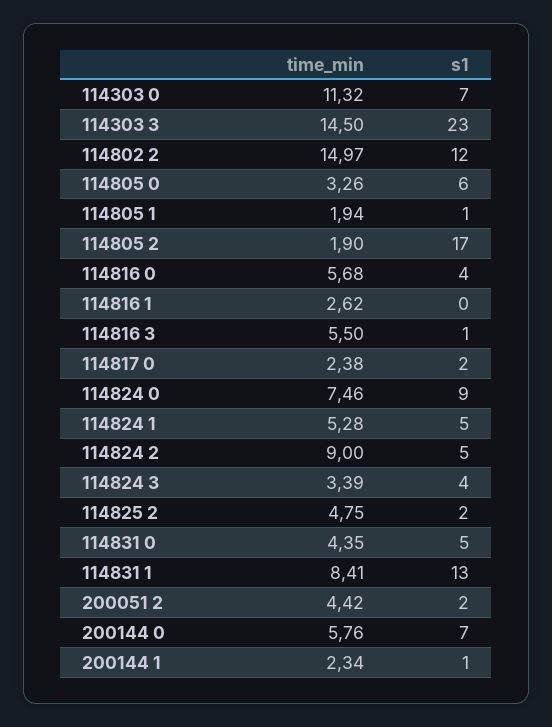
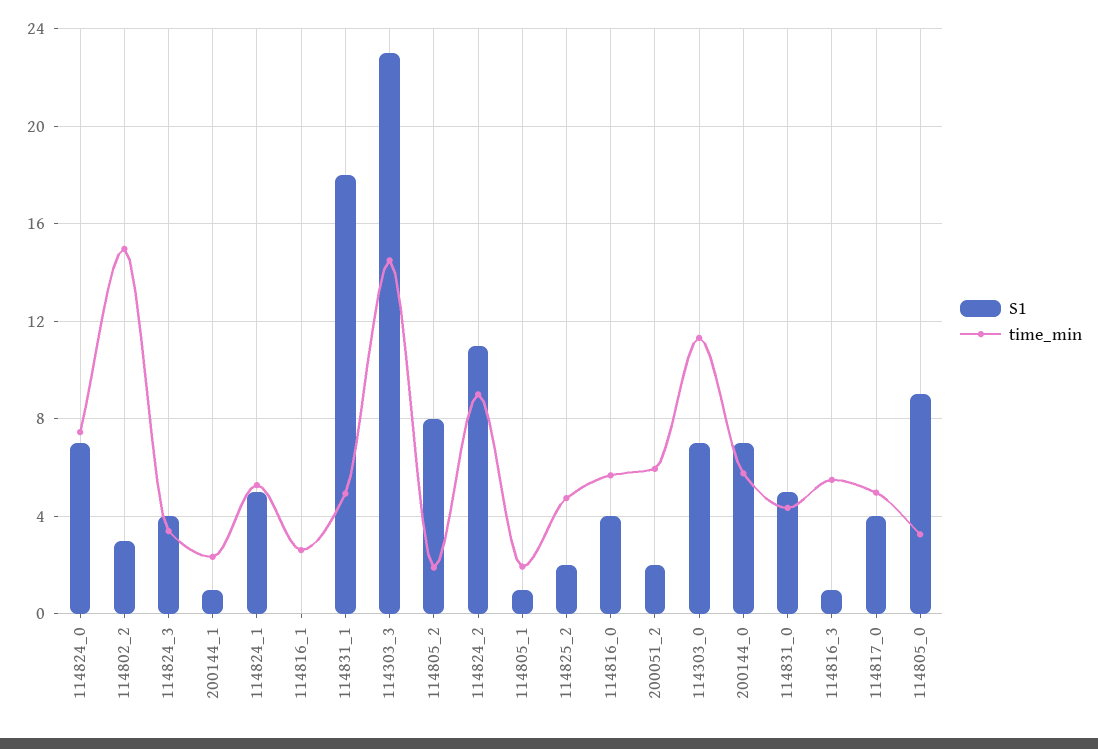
  {
    "time_min": {
      "114303 0": 11.32,
      "114303 3": 14.5,
      "114802 2": 14.97,
      "114805 0": 3.26,
      "114805 1": 1.94,
      "114805 2": 1.9,
      "114816 0": 5.68,
      "114816 1": 2.62,
      "114816 3": 5.5,
-     "114817 0": 2.38,
+     "114817 0": 5,
      "114824 0": 7.46,
      "114824 1": 5.28,
      "114824 2": 9,
      "114824 3": 3.39,
      "114825 2": 4.75,
      "114831 0": 4.35,
-     "114831 1": 8.41,
+     "114831 1": 5,
-     "200051 2": 4.42,
+     "200051 2": 6,
      "200144 0": 5.76,
      "200144 1": 2.34
    },
    "s1": {
      "114303 0": 7,
      "114303 3": 23,
-     "114802 2": 12,
+     "114802 2": 3,
-     "114805 0": 6,
+     "114805 0": 9,
      "114805 1": 1,
-     "114805 2": 17,
+     "114805 2": 8,
      "114816 0": 4,
      "114816 1": 0,
      "114816 3": 1,
-     "114817 0": 2,
+     "114817 0": 4,
-     "114824 0": 9,
+     "114824 0": 7,
      "114824 1": 5,
-     "114824 2": 5,
+     "114824 2": 11,
      "114824 3": 4,
      "114825 2": 2,
      "114831 0": 5,
-     "114831 1": 13,
+     "114831 1": 18,
      "200051 2": 2,
      "200144 0": 7,
      "200144 1": 1
    }
  }

